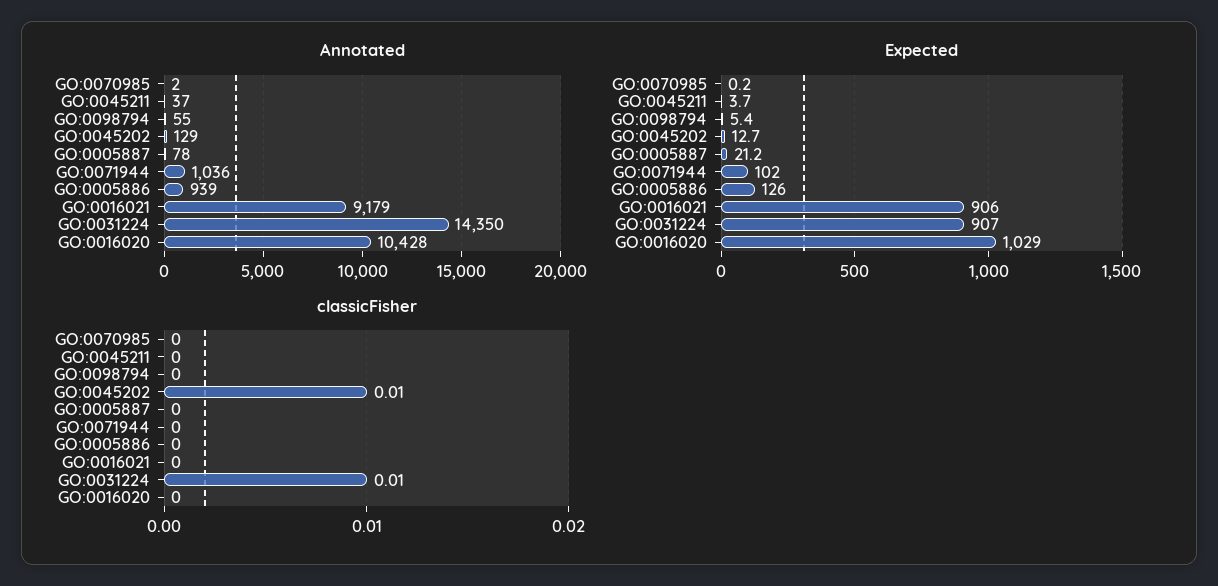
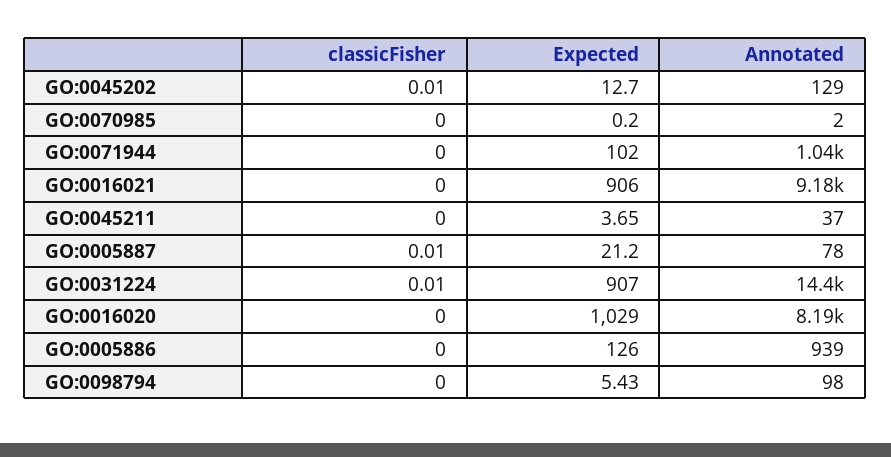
  {
    "Annotated": {
      "GO:0070985": 2,
      "GO:0045211": 37,
-     "GO:0098794": 55,
+     "GO:0098794": 98,
      "GO:0045202": 129,
      "GO:0005887": 78,
      "GO:0071944": 1036,
      "GO:0005886": 939,
      "GO:0016021": 9179,
      "GO:0031224": 14350,
-     "GO:0016020": 10428
+     "GO:0016020": 8190
    },
    "Expected": {
      "GO:0070985": 0.2,
      "GO:0045211": 3.65,
      "GO:0098794": 5.43,
      "GO:0045202": 12.7,
      "GO:0005887": 21.2,
      "GO:0071944": 102,
      "GO:0005886": 126,
      "GO:0016021": 906,
      "GO:0031224": 907,
      "GO:0016020": 1029
    },
    "classicFisher": {
      "GO:0070985": 0,
      "GO:0045211": 0,
      "GO:0098794": 0,
      "GO:0045202": 0.01,
-     "GO:0005887": 0,
+     "GO:0005887": 0.01,
      "GO:0071944": 0,
      "GO:0005886": 0,
      "GO:0016021": 0,
      "GO:0031224": 0.01,
      "GO:0016020": 0
    }
  }

